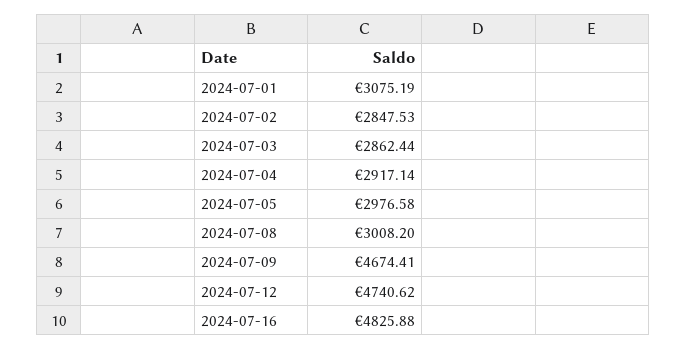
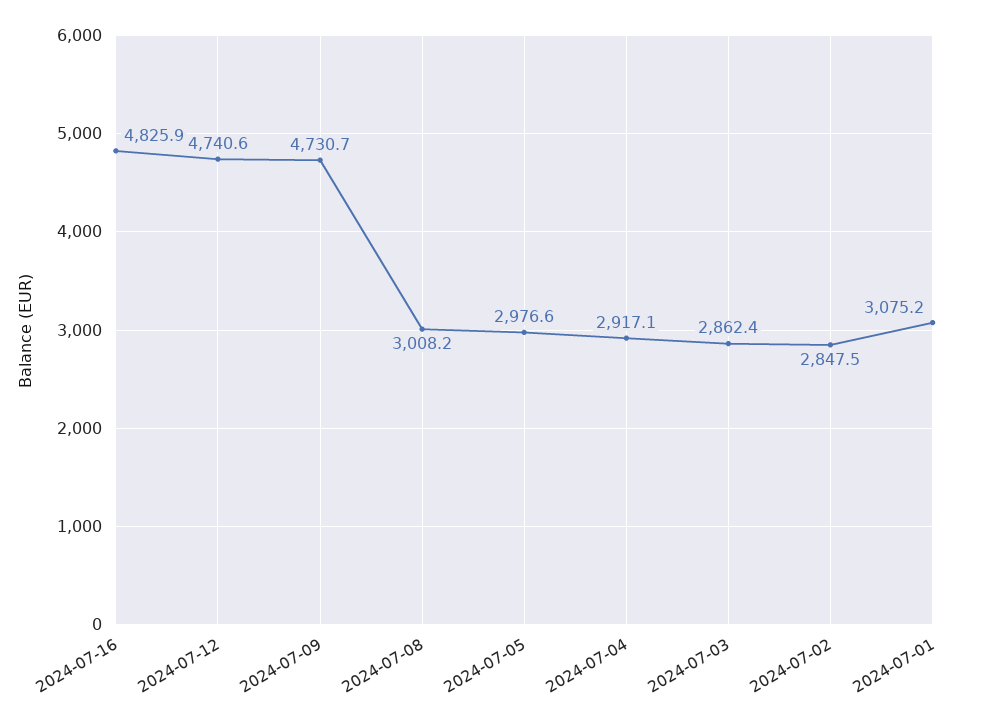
  {
    "2024-07-01": 3075.19,
    "2024-07-02": 2847.53,
    "2024-07-03": 2862.44,
    "2024-07-04": 2917.14,
    "2024-07-05": 2976.58,
    "2024-07-08": 3008.2,
-   "2024-07-09": 4674.41,
+   "2024-07-09": 4730.7,
    "2024-07-12": 4740.62,
    "2024-07-16": 4825.88
  }

